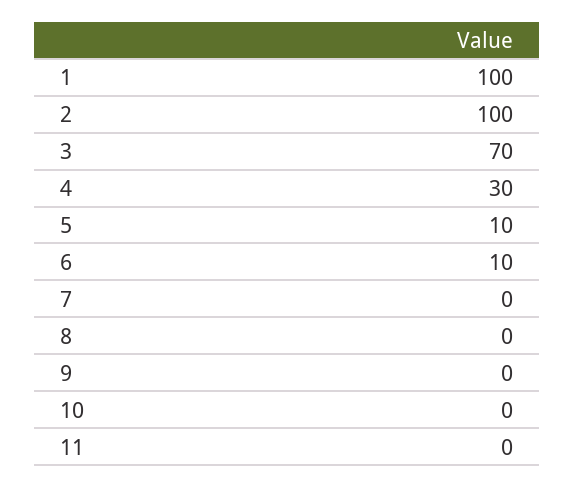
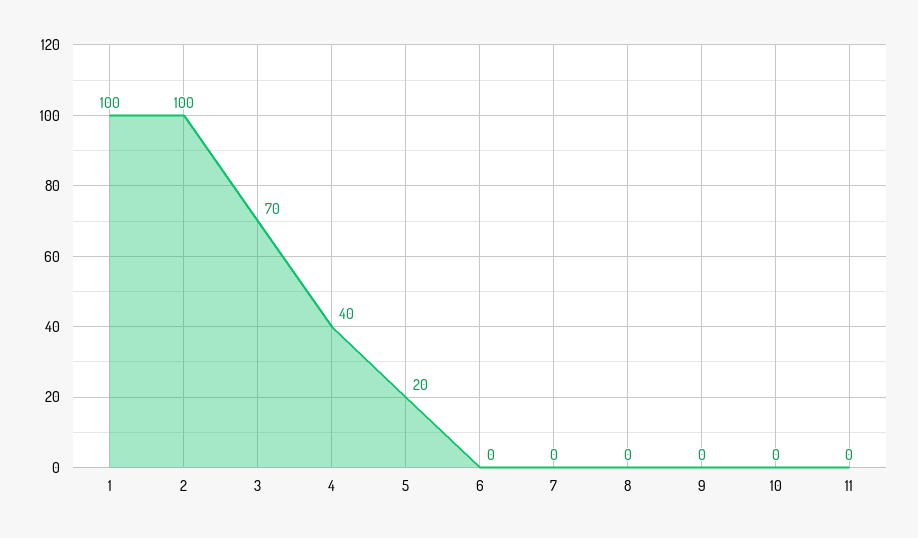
  {
    "1": 100,
    "2": 100,
    "3": 70,
-   "4": 30,
+   "4": 40,
-   "5": 10,
+   "5": 20,
-   "6": 10,
+   "6": 0,
    "7": 0,
    "8": 0,
    "9": 0,
    "10": 0,
    "11": 0
  }

